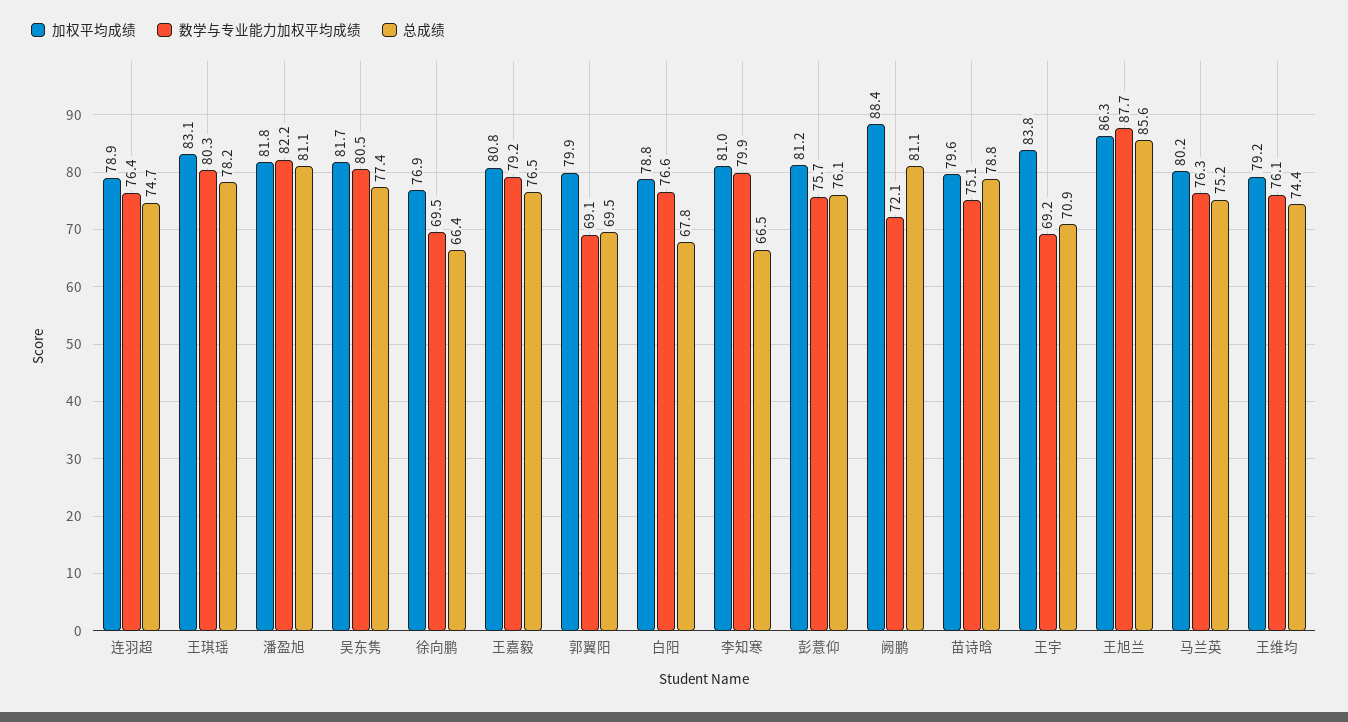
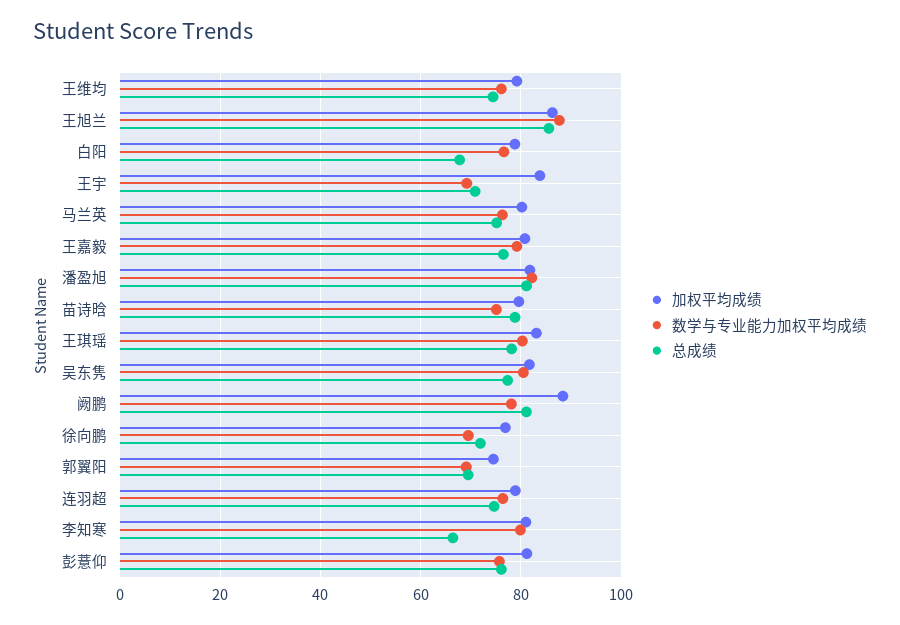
  {
    "加权平均成绩": {
      "连羽超": 78.9,
      "王琪瑶": 83.1,
      "潘盈旭": 81.8,
      "吴东隽": 81.7,
      "徐向鹏": 76.9,
      "王嘉毅": 80.8,
-     "郭翼阳": 79.9,
+     "郭翼阳": 74,
      "白阳": 78.8,
      "李知寒": 81,
      "彭薏仰": 81.2,
      "阙鹏": 88.4,
      "苗诗晗": 79.6,
      "王宇": 83.8,
      "王旭兰": 86.3,
      "马兰英": 80.2,
      "王维均": 79.2
    },
    "数学与专业能力加权平均成绩": {
      "连羽超": 76.4,
      "王琪瑶": 80.3,
      "潘盈旭": 82.2,
      "吴东隽": 80.5,
      "徐向鹏": 69.5,
      "王嘉毅": 79.2,
      "郭翼阳": 69.1,
      "白阳": 76.6,
      "李知寒": 79.9,
      "彭薏仰": 75.7,
-     "阙鹏": 72.1,
+     "阙鹏": 78,
      "苗诗晗": 75.1,
      "王宇": 69.2,
      "王旭兰": 87.7,
      "马兰英": 76.3,
      "王维均": 76.1
    },
    "总成绩": {
      "连羽超": 74.7,
      "王琪瑶": 78.2,
      "潘盈旭": 81.1,
      "吴东隽": 77.4,
-     "徐向鹏": 66.4,
+     "徐向鹏": 72,
      "王嘉毅": 76.5,
      "郭翼阳": 69.5,
      "白阳": 67.8,
      "李知寒": 66.5,
      "彭薏仰": 76.1,
      "阙鹏": 81.1,
      "苗诗晗": 78.8,
      "王宇": 70.9,
      "王旭兰": 85.6,
      "马兰英": 75.2,
      "王维均": 74.4
    }
  }

